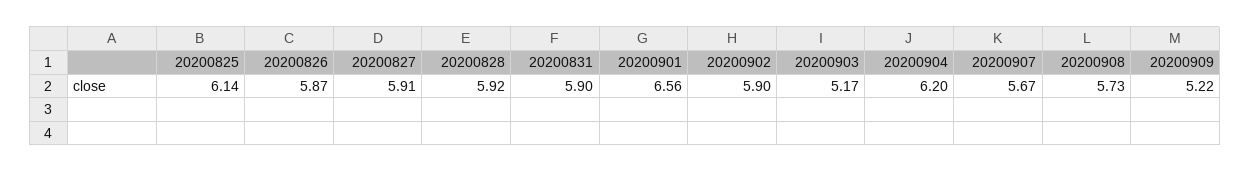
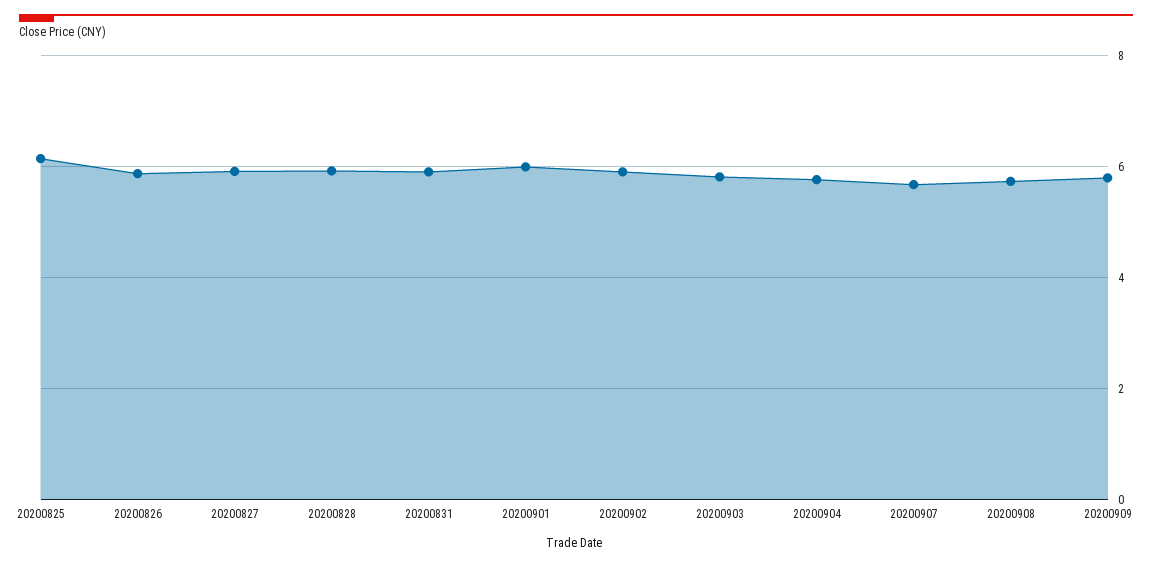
  {
    "20200825": 6.14,
    "20200826": 5.87,
    "20200827": 5.91,
    "20200828": 5.92,
    "20200831": 5.9,
-   "20200901": 6.56,
+   "20200901": 6,
    "20200902": 5.9,
-   "20200903": 5.17,
+   "20200903": 5.8,
-   "20200904": 6.2,
+   "20200904": 5.8,
    "20200907": 5.67,
    "20200908": 5.73,
-   "20200909": 5.22
+   "20200909": 5.8
  }

